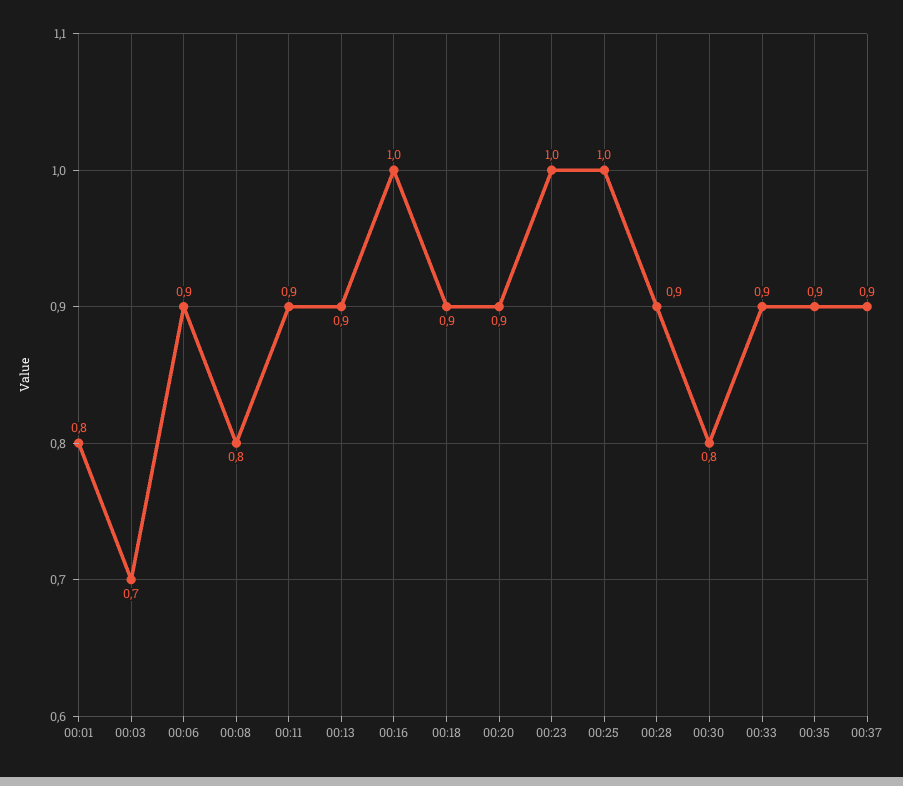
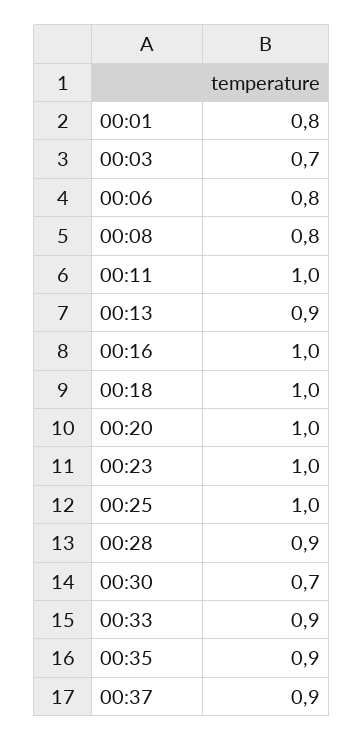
  {
    "00:01": 0.8,
    "00:03": 0.7,
-   "00:06": 0.9,
+   "00:06": 0.8,
    "00:08": 0.8,
-   "00:11": 0.9,
+   "00:11": 1,
    "00:13": 0.9,
    "00:16": 1,
-   "00:18": 0.9,
+   "00:18": 1,
-   "00:20": 0.9,
+   "00:20": 1,
    "00:23": 1,
    "00:25": 1,
    "00:28": 0.9,
-   "00:30": 0.8,
+   "00:30": 0.7,
    "00:33": 0.9,
    "00:35": 0.9,
    "00:37": 0.9
  }

